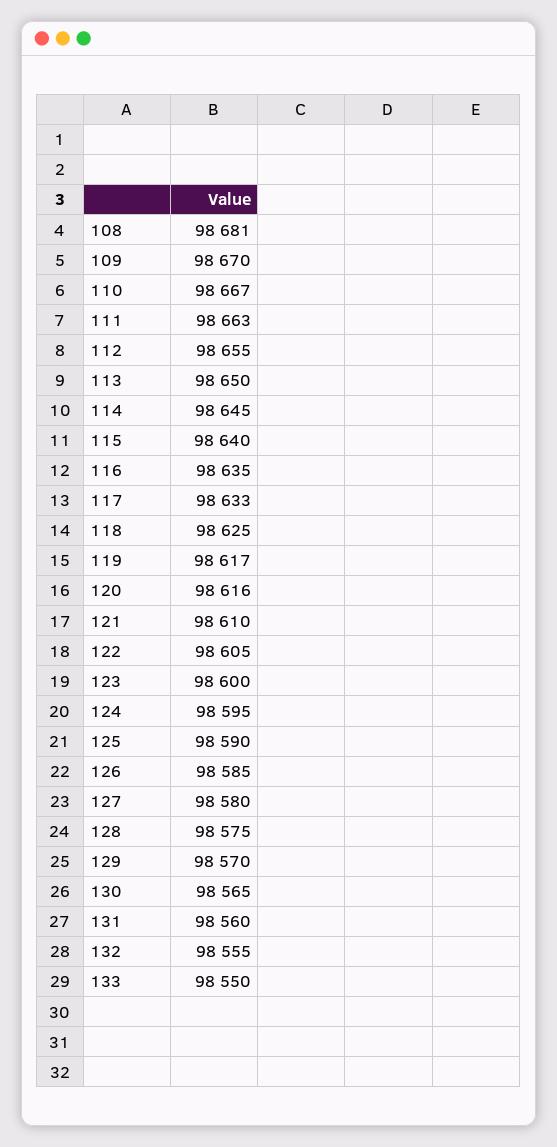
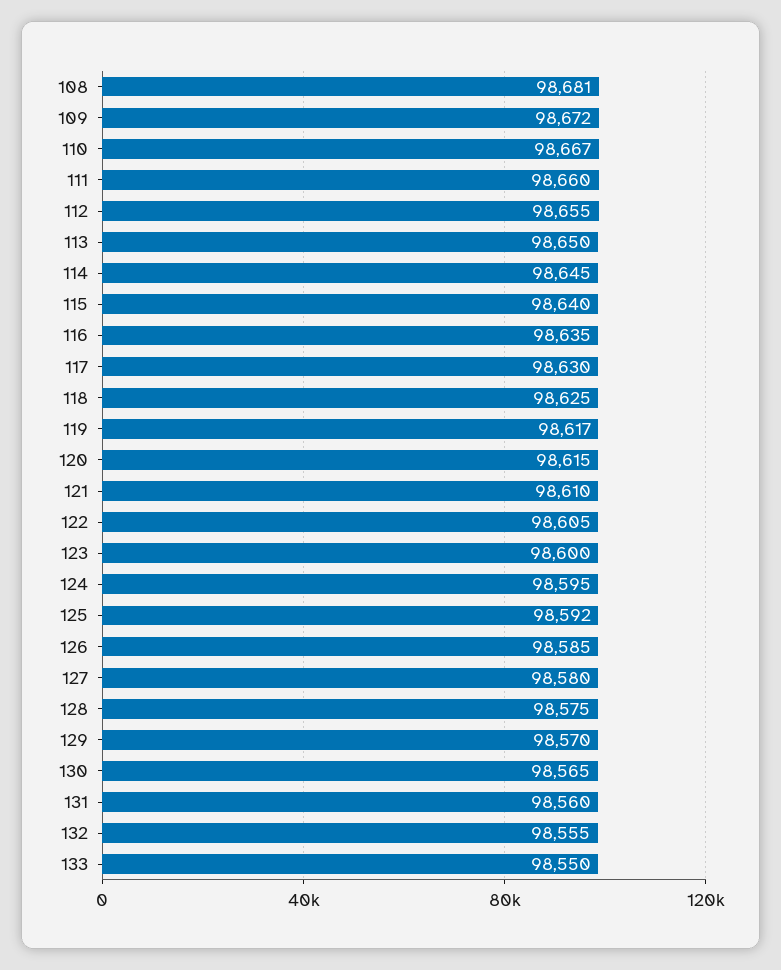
  {
    "108": 98681,
-   "109": 98670,
+   "109": 98672,
    "110": 98667,
-   "111": 98663,
+   "111": 98660,
    "112": 98655,
    "113": 98650,
    "114": 98645,
    "115": 98640,
    "116": 98635,
-   "117": 98633,
+   "117": 98630,
    "118": 98625,
    "119": 98617,
-   "120": 98616,
+   "120": 98615,
    "121": 98610,
    "122": 98605,
    "123": 98600,
    "124": 98595,
-   "125": 98590,
+   "125": 98592,
    "126": 98585,
    "127": 98580,
    "128": 98575,
    "129": 98570,
    "130": 98565,
    "131": 98560,
    "132": 98555,
    "133": 98550
  }

